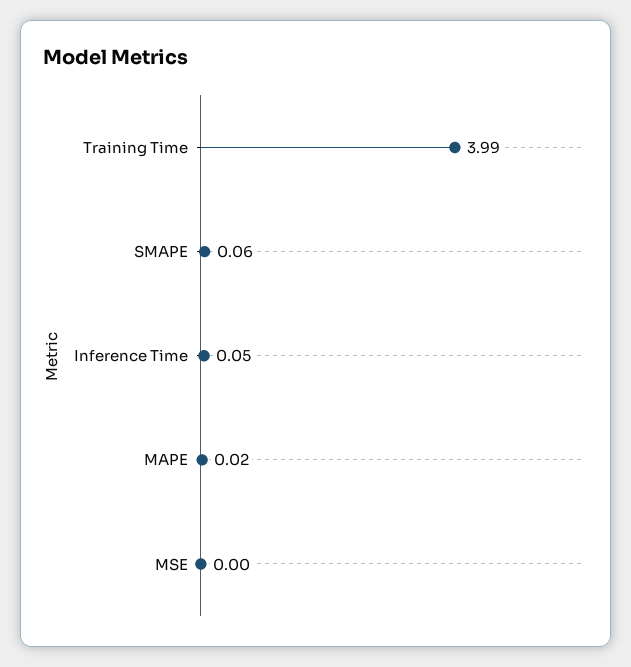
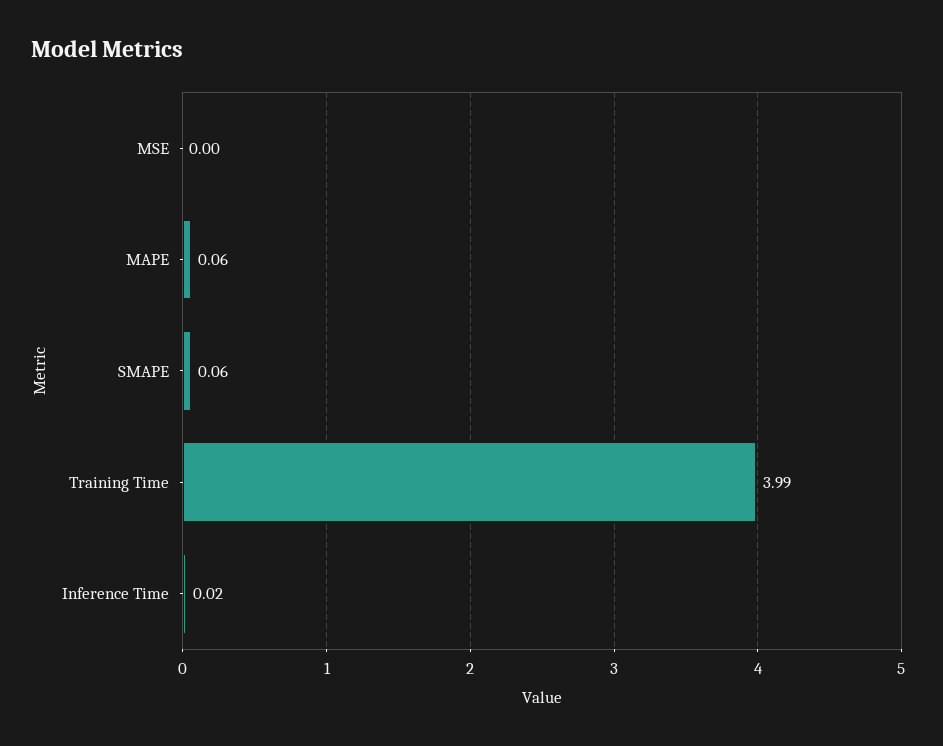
  {
    "Training Time": 3.99,
    "SMAPE": 0.06,
-   "Inference Time": 0.05,
+   "Inference Time": 0.02,
-   "MAPE": 0.02,
+   "MAPE": 0.06,
    "MSE": 0
  }

